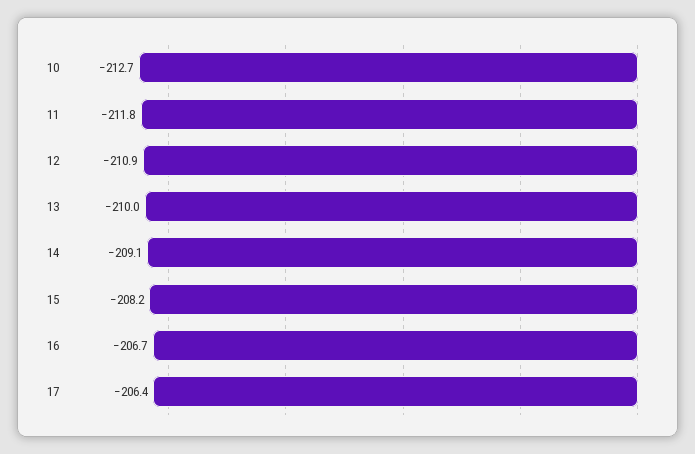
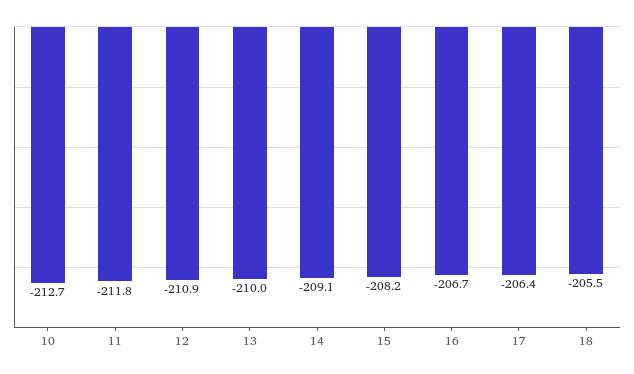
  {
    "10": -212.7,
    "11": -211.8,
    "12": -210.9,
    "13": -210,
    "14": -209.1,
    "15": -208.2,
    "16": -206.7,
-   "17": -206.4
+   "17": -206.4,
+   "18": -205.5
  }

